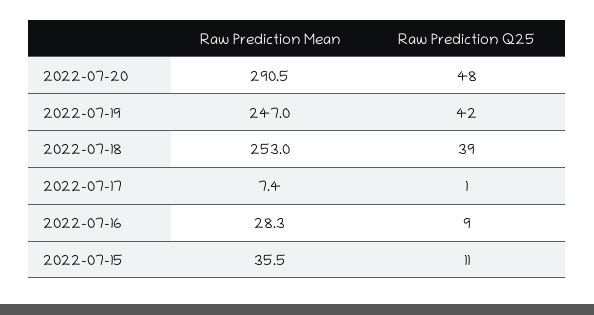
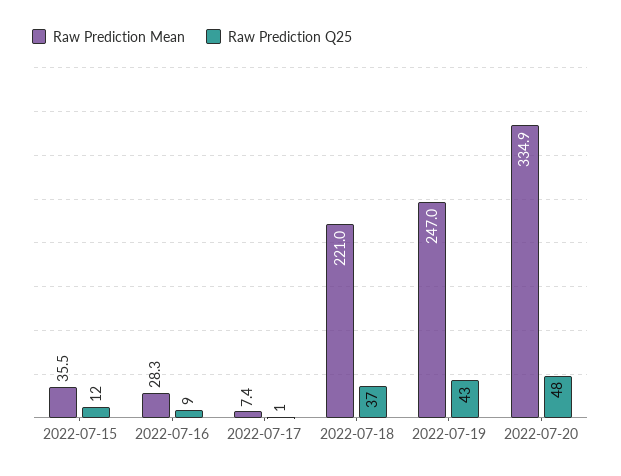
  {
    "Raw Prediction Mean": {
-     "2022-07-20": 290.5,
+     "2022-07-20": 334.9,
      "2022-07-19": 247,
-     "2022-07-18": 253,
+     "2022-07-18": 221,
      "2022-07-17": 7.4,
      "2022-07-16": 28.3,
      "2022-07-15": 35.5
    },
    "Raw Prediction Q25": {
      "2022-07-20": 48,
-     "2022-07-19": 42,
+     "2022-07-19": 43,
-     "2022-07-18": 39,
+     "2022-07-18": 37,
      "2022-07-17": 1,
      "2022-07-16": 9,
-     "2022-07-15": 11
+     "2022-07-15": 12
    }
  }

